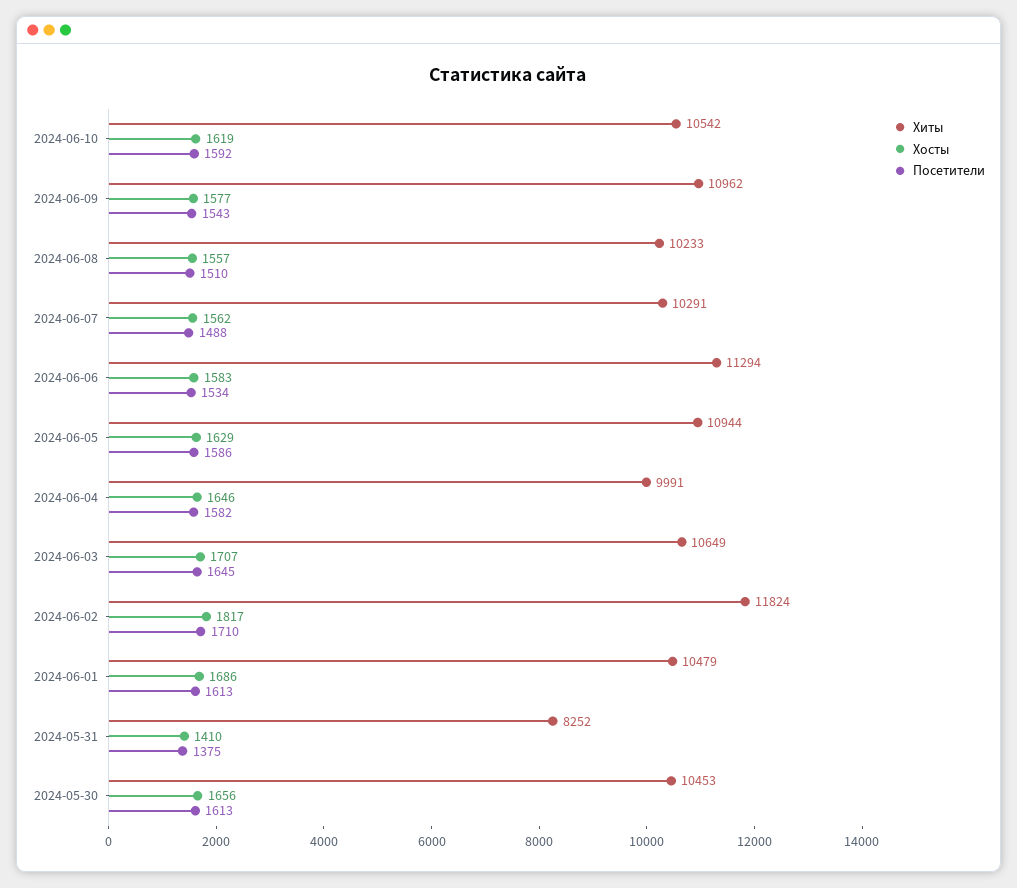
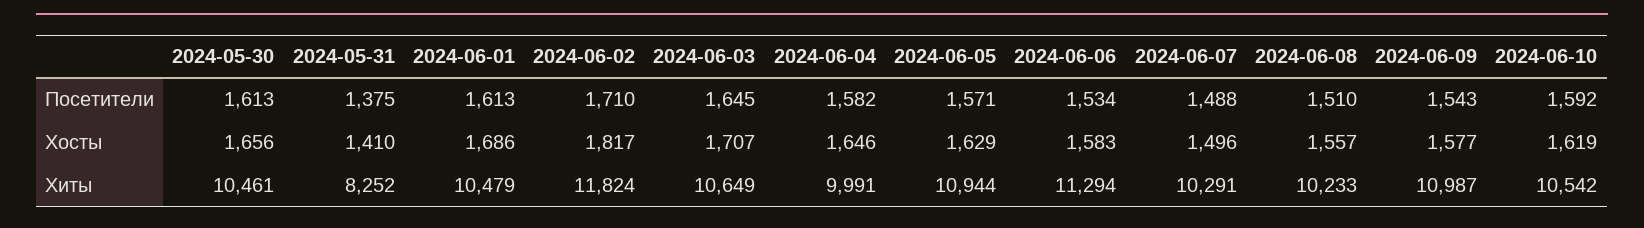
  {
    "Хиты": {
      "2024-06-10": 10542,
-     "2024-06-09": 10962,
+     "2024-06-09": 10987,
      "2024-06-08": 10233,
      "2024-06-07": 10291,
      "2024-06-06": 11294,
      "2024-06-05": 10944,
      "2024-06-04": 9991,
      "2024-06-03": 10649,
      "2024-06-02": 11824,
      "2024-06-01": 10479,
      "2024-05-31": 8252,
-     "2024-05-30": 10453
+     "2024-05-30": 10461
    },
    "Хосты": {
      "2024-06-10": 1619,
      "2024-06-09": 1577,
      "2024-06-08": 1557,
-     "2024-06-07": 1562,
+     "2024-06-07": 1496,
      "2024-06-06": 1583,
      "2024-06-05": 1629,
      "2024-06-04": 1646,
      "2024-06-03": 1707,
      "2024-06-02": 1817,
      "2024-06-01": 1686,
      "2024-05-31": 1410,
      "2024-05-30": 1656
    },
    "Посетители": {
      "2024-06-10": 1592,
      "2024-06-09": 1543,
      "2024-06-08": 1510,
      "2024-06-07": 1488,
      "2024-06-06": 1534,
-     "2024-06-05": 1586,
+     "2024-06-05": 1571,
      "2024-06-04": 1582,
      "2024-06-03": 1645,
      "2024-06-02": 1710,
      "2024-06-01": 1613,
      "2024-05-31": 1375,
      "2024-05-30": 1613
    }
  }

